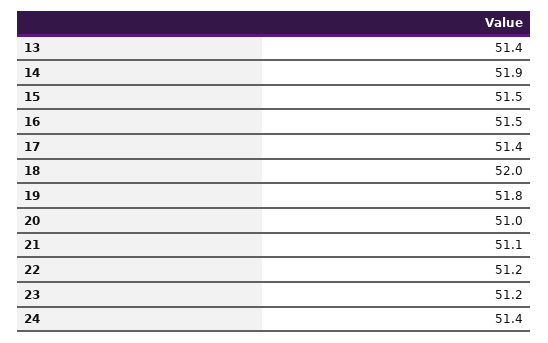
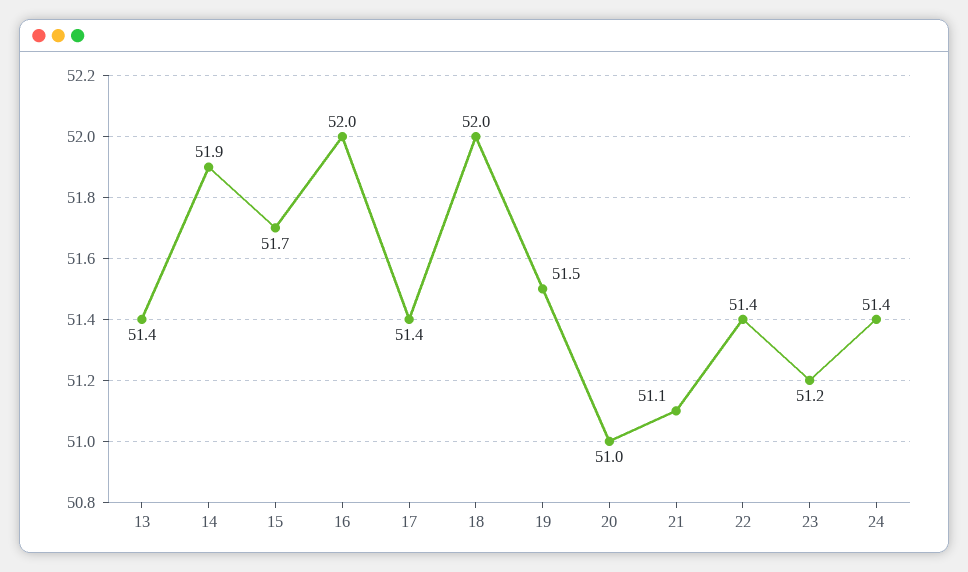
  {
    "13": 51.4,
    "14": 51.9,
-   "15": 51.5,
+   "15": 51.7,
-   "16": 51.5,
+   "16": 52,
    "17": 51.4,
    "18": 52,
-   "19": 51.8,
+   "19": 51.5,
    "20": 51,
    "21": 51.1,
-   "22": 51.2,
+   "22": 51.4,
    "23": 51.2,
    "24": 51.4
  }

